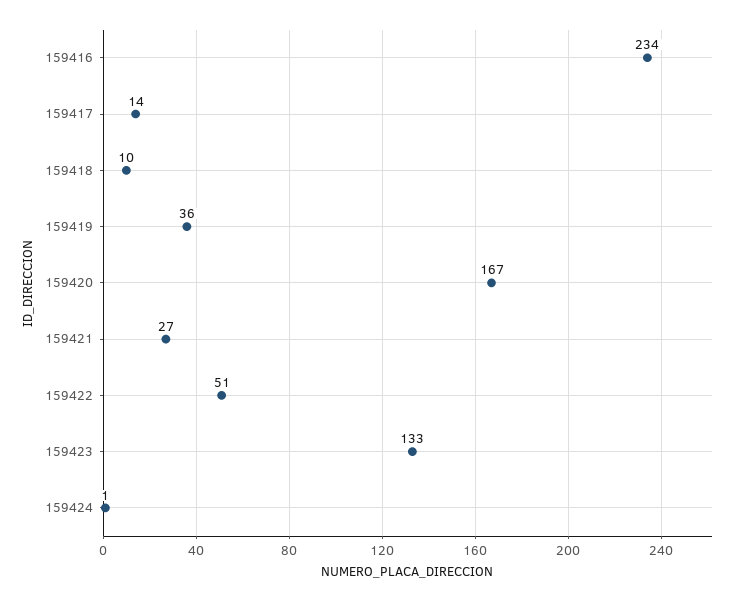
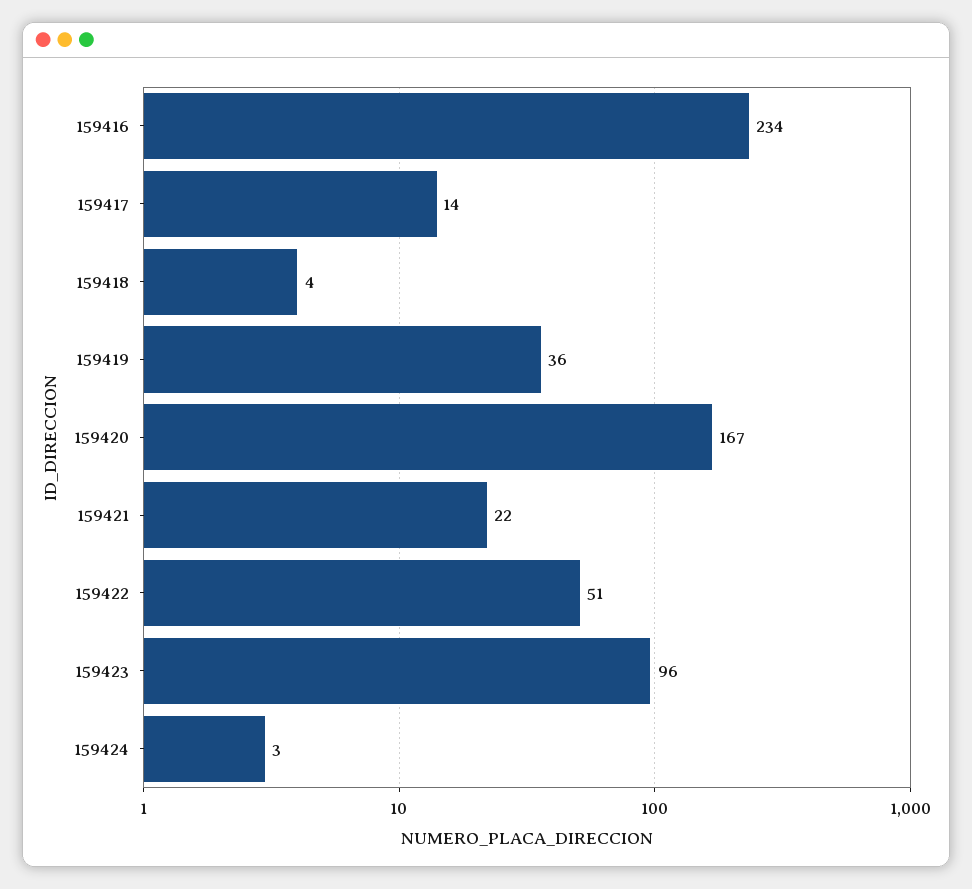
  {
    "159416": 234,
    "159417": 14,
-   "159418": 10,
+   "159418": 4,
    "159419": 36,
    "159420": 167,
-   "159421": 27,
+   "159421": 22,
    "159422": 51,
-   "159423": 133,
+   "159423": 96,
-   "159424": 1
+   "159424": 3
  }

